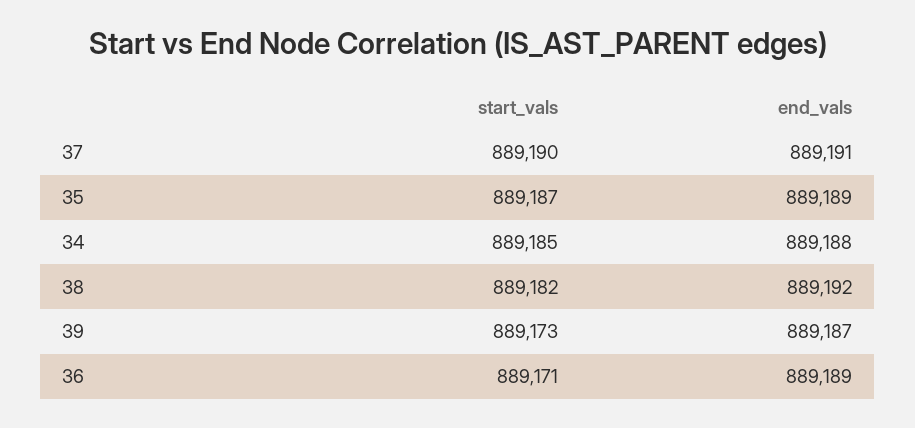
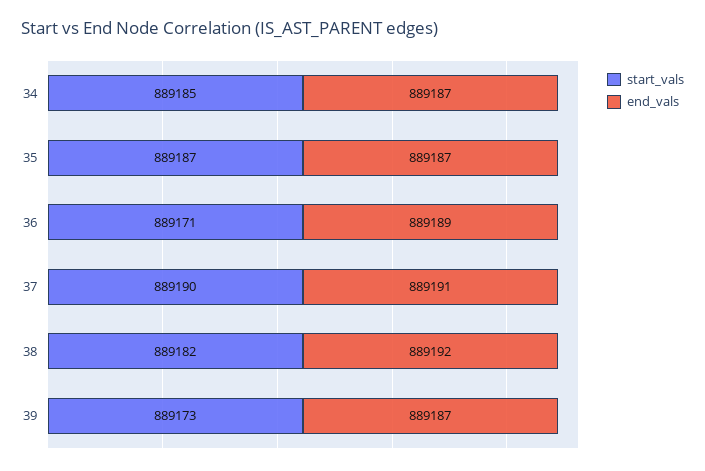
  {
    "start_vals": {
      "37": 889190,
      "35": 889187,
      "34": 889185,
      "38": 889182,
      "39": 889173,
      "36": 889171
    },
    "end_vals": {
      "37": 889191,
-     "35": 889189,
+     "35": 889187,
-     "34": 889188,
+     "34": 889187,
      "38": 889192,
      "39": 889187,
      "36": 889189
    }
  }

